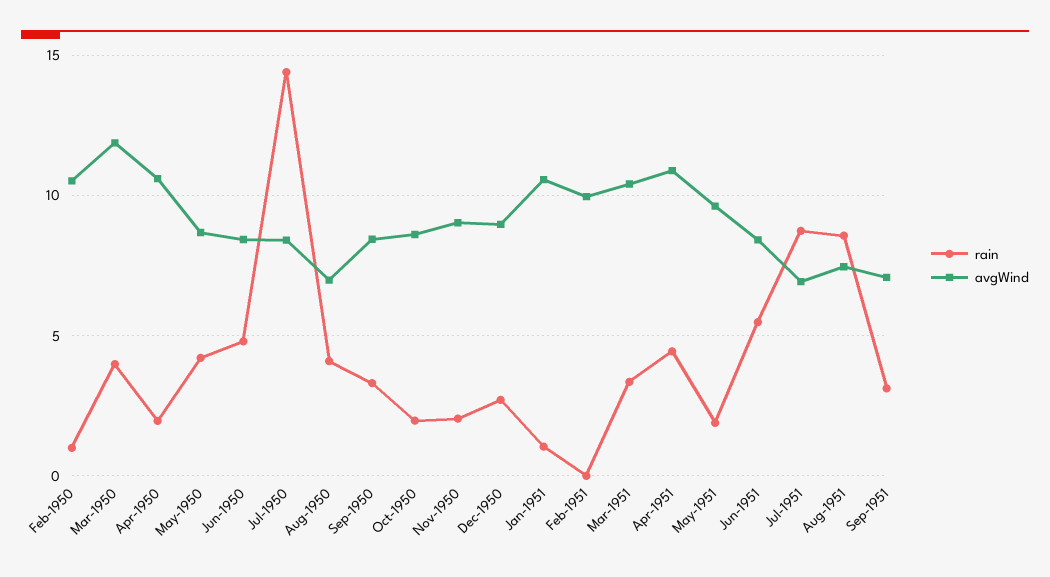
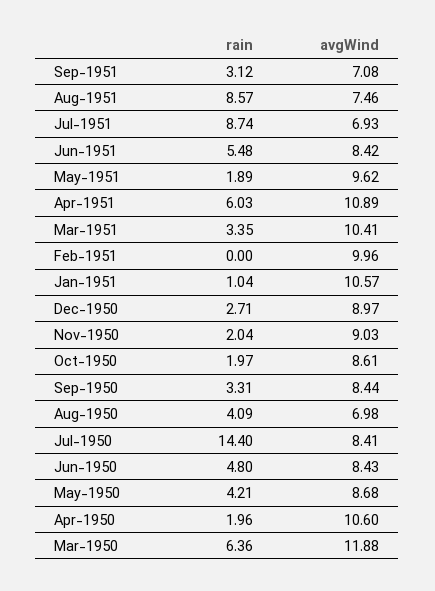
  {
    "rain": {
-     "Feb-1950": 1,
-     "Mar-1950": 4,
+     "Mar-1950": 6.36,
      "Apr-1950": 1.96,
      "May-1950": 4.21,
      "Jun-1950": 4.8,
      "Jul-1950": 14.4,
      "Aug-1950": 4.09,
      "Sep-1950": 3.31,
      "Oct-1950": 1.97,
      "Nov-1950": 2.04,
      "Dec-1950": 2.71,
      "Jan-1951": 1.04,
      "Feb-1951": 0,
      "Mar-1951": 3.35,
-     "Apr-1951": 4.5,
+     "Apr-1951": 6.03,
      "May-1951": 1.89,
      "Jun-1951": 5.48,
      "Jul-1951": 8.74,
      "Aug-1951": 8.57,
      "Sep-1951": 3.12
    },
    "avgWind": {
-     "Feb-1950": 10.5,
      "Mar-1950": 11.88,
      "Apr-1950": 10.6,
      "May-1950": 8.68,
      "Jun-1950": 8.43,
      "Jul-1950": 8.41,
      "Aug-1950": 6.98,
      "Sep-1950": 8.44,
      "Oct-1950": 8.61,
      "Nov-1950": 9.03,
      "Dec-1950": 8.97,
      "Jan-1951": 10.57,
      "Feb-1951": 9.96,
      "Mar-1951": 10.41,
      "Apr-1951": 10.89,
      "May-1951": 9.62,
      "Jun-1951": 8.42,
      "Jul-1951": 6.93,
      "Aug-1951": 7.46,
      "Sep-1951": 7.08
    }
  }

